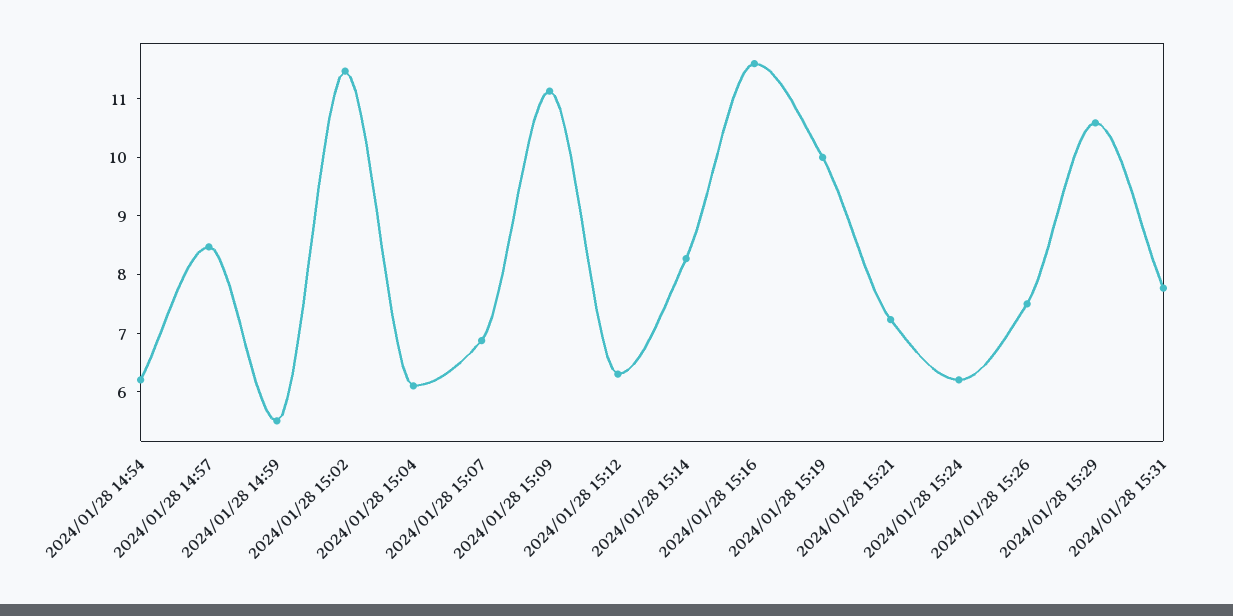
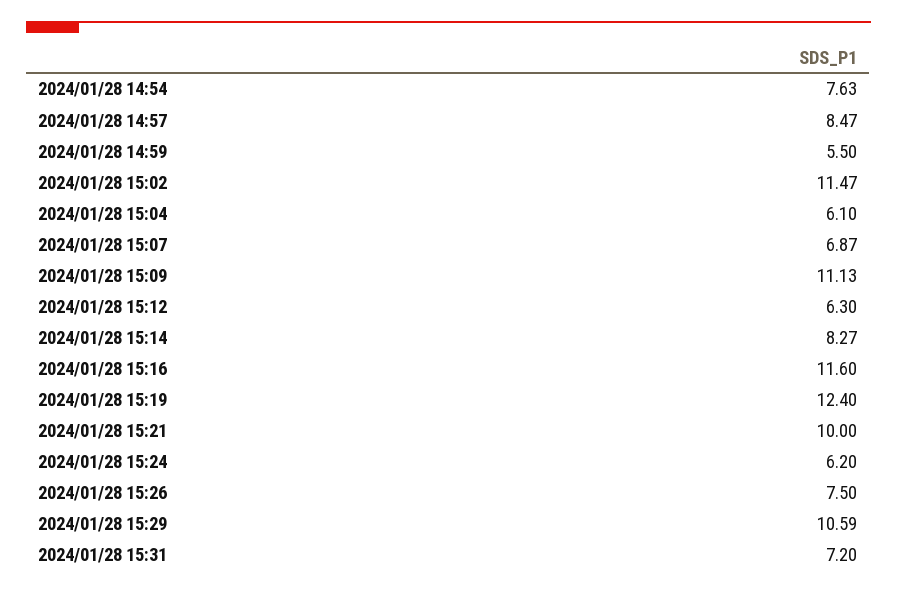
  {
-   "2024/01/28 14:54": 6.2,
+   "2024/01/28 14:54": 7.63,
    "2024/01/28 14:57": 8.47,
    "2024/01/28 14:59": 5.5,
    "2024/01/28 15:02": 11.47,
    "2024/01/28 15:04": 6.1,
    "2024/01/28 15:07": 6.87,
    "2024/01/28 15:09": 11.13,
    "2024/01/28 15:12": 6.3,
    "2024/01/28 15:14": 8.27,
    "2024/01/28 15:16": 11.6,
-   "2024/01/28 15:19": 10,
+   "2024/01/28 15:19": 12.4,
-   "2024/01/28 15:21": 7.2,
+   "2024/01/28 15:21": 10,
    "2024/01/28 15:24": 6.2,
    "2024/01/28 15:26": 7.5,
    "2024/01/28 15:29": 10.59,
-   "2024/01/28 15:31": 7.8
+   "2024/01/28 15:31": 7.2
  }

